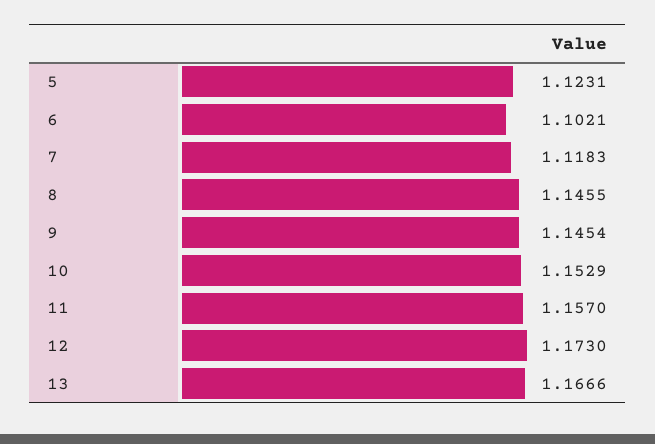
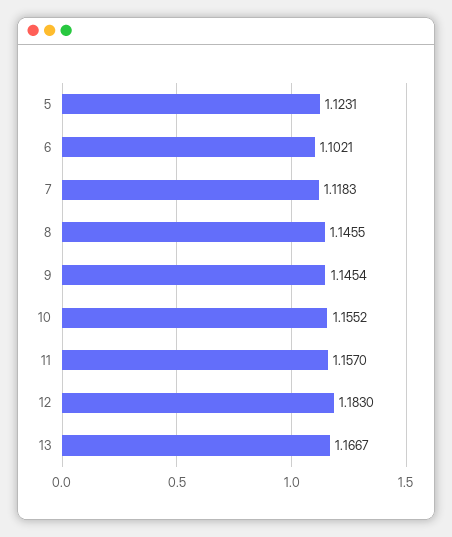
  {
    "5": 1.1231,
    "6": 1.1021,
    "7": 1.1183,
    "8": 1.1455,
    "9": 1.1454,
-   "10": 1.1529,
+   "10": 1.1552,
    "11": 1.157,
-   "12": 1.173,
+   "12": 1.183,
-   "13": 1.1666
+   "13": 1.1667
  }

